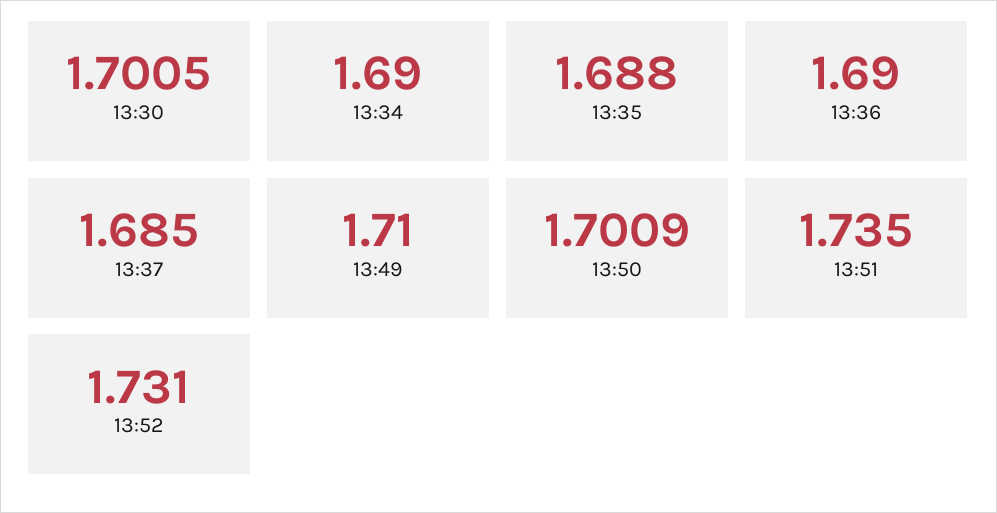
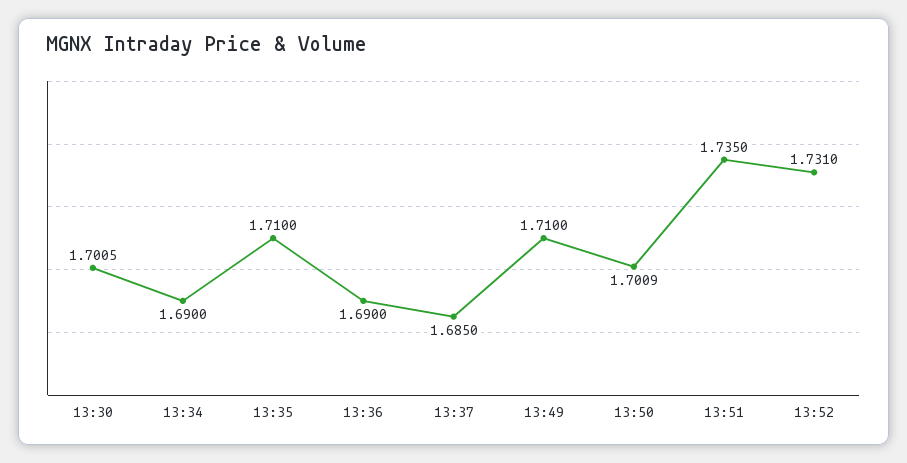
  {
    "13:30": 1.7005,
    "13:34": 1.69,
-   "13:35": 1.688,
+   "13:35": 1.71,
    "13:36": 1.69,
    "13:37": 1.685,
    "13:49": 1.71,
    "13:50": 1.7009,
    "13:51": 1.735,
    "13:52": 1.731
  }

